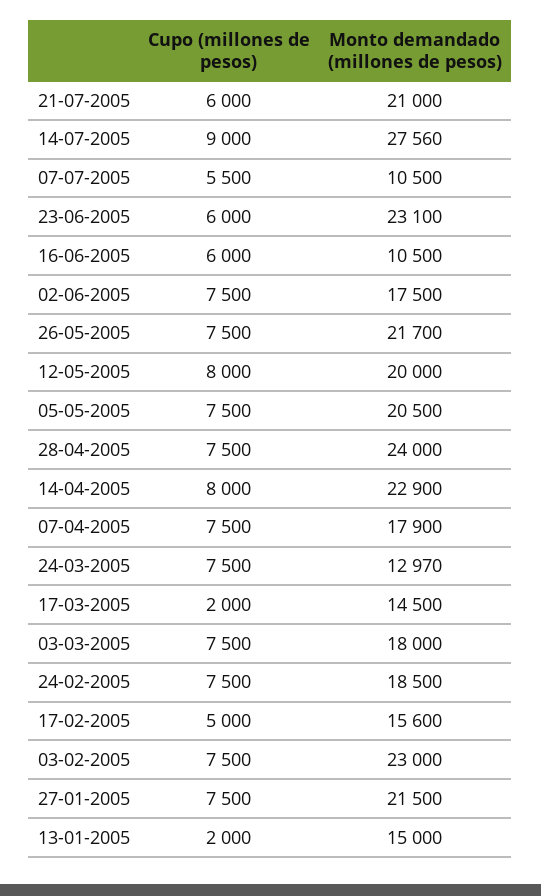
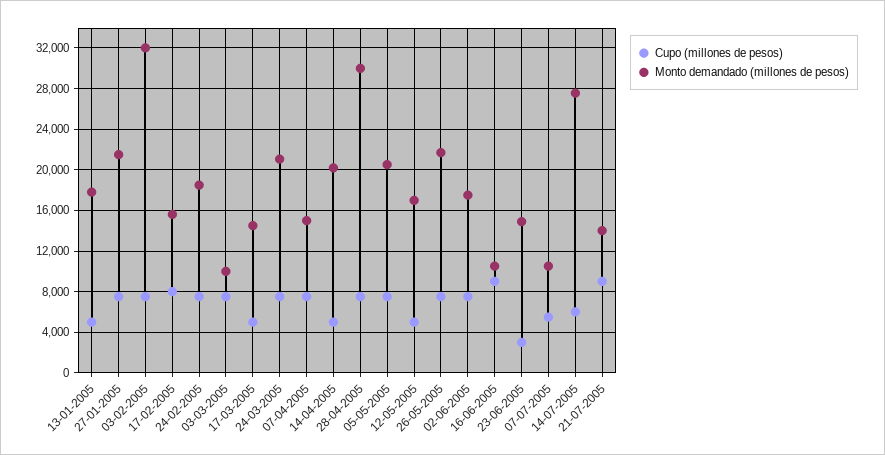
  {
    "Cupo (millones de pesos)": {
-     "21-07-2005": 6000,
+     "21-07-2005": 9000,
-     "14-07-2005": 9000,
+     "14-07-2005": 6000,
      "07-07-2005": 5500,
-     "23-06-2005": 6000,
+     "23-06-2005": 3000,
-     "16-06-2005": 6000,
+     "16-06-2005": 9000,
      "02-06-2005": 7500,
      "26-05-2005": 7500,
-     "12-05-2005": 8000,
+     "12-05-2005": 5000,
      "05-05-2005": 7500,
      "28-04-2005": 7500,
-     "14-04-2005": 8000,
+     "14-04-2005": 5000,
      "07-04-2005": 7500,
      "24-03-2005": 7500,
-     "17-03-2005": 2000,
+     "17-03-2005": 5000,
      "03-03-2005": 7500,
      "24-02-2005": 7500,
-     "17-02-2005": 5000,
+     "17-02-2005": 8000,
      "03-02-2005": 7500,
      "27-01-2005": 7500,
-     "13-01-2005": 2000
+     "13-01-2005": 5000
    },
    "Monto demandado (millones de pesos)": {
-     "21-07-2005": 21000,
+     "21-07-2005": 14000,
      "14-07-2005": 27560,
      "07-07-2005": 10500,
-     "23-06-2005": 23100,
+     "23-06-2005": 15000,
      "16-06-2005": 10500,
      "02-06-2005": 17500,
      "26-05-2005": 21700,
-     "12-05-2005": 20000,
+     "12-05-2005": 17000,
      "05-05-2005": 20500,
-     "28-04-2005": 24000,
+     "28-04-2005": 30000,
-     "14-04-2005": 22900,
+     "14-04-2005": 20000,
-     "07-04-2005": 17900,
+     "07-04-2005": 15000,
-     "24-03-2005": 12970,
+     "24-03-2005": 21000,
      "17-03-2005": 14500,
-     "03-03-2005": 18000,
+     "03-03-2005": 10000,
      "24-02-2005": 18500,
      "17-02-2005": 15600,
-     "03-02-2005": 23000,
+     "03-02-2005": 32000,
      "27-01-2005": 21500,
-     "13-01-2005": 15000
+     "13-01-2005": 18000
    }
  }

